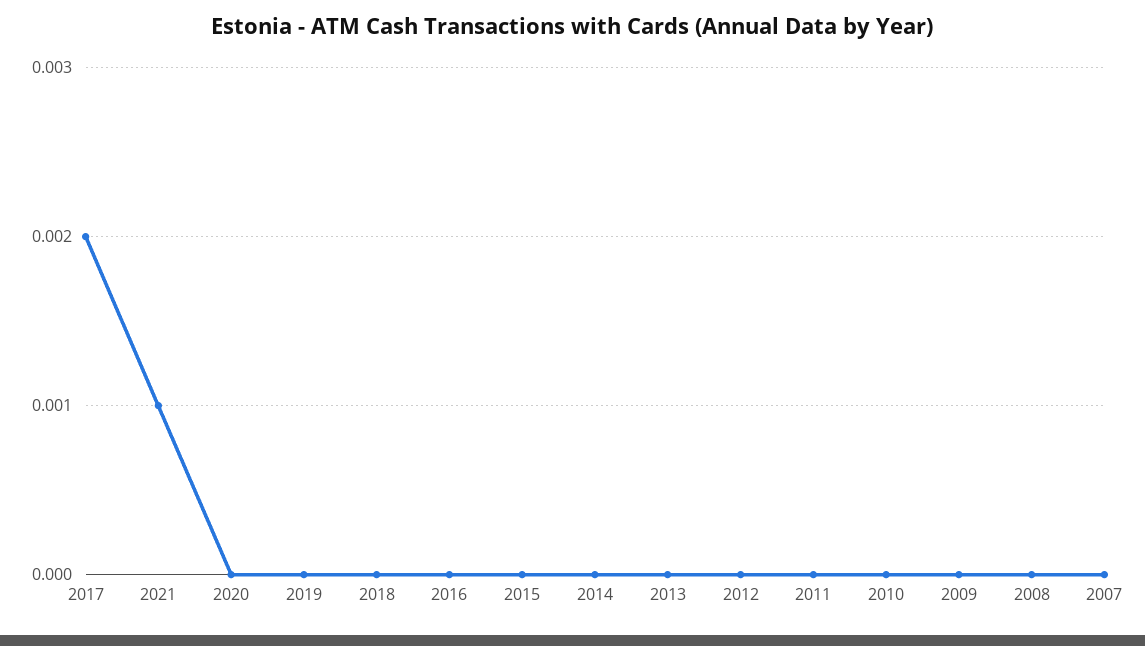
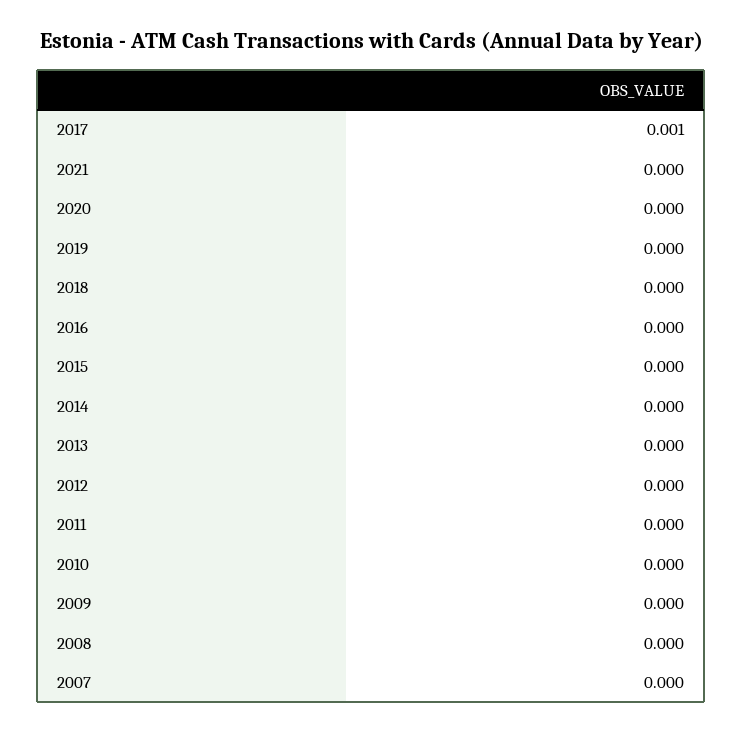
  {
-   "2017": 0.002,
+   "2017": 0.001,
-   "2021": 0.001,
+   "2021": 0,
    "2020": 0,
    "2019": 0,
    "2018": 0,
    "2016": 0,
    "2015": 0,
    "2014": 0,
    "2013": 0,
    "2012": 0,
    "2011": 0,
    "2010": 0,
    "2009": 0,
    "2008": 0,
    "2007": 0
  }

